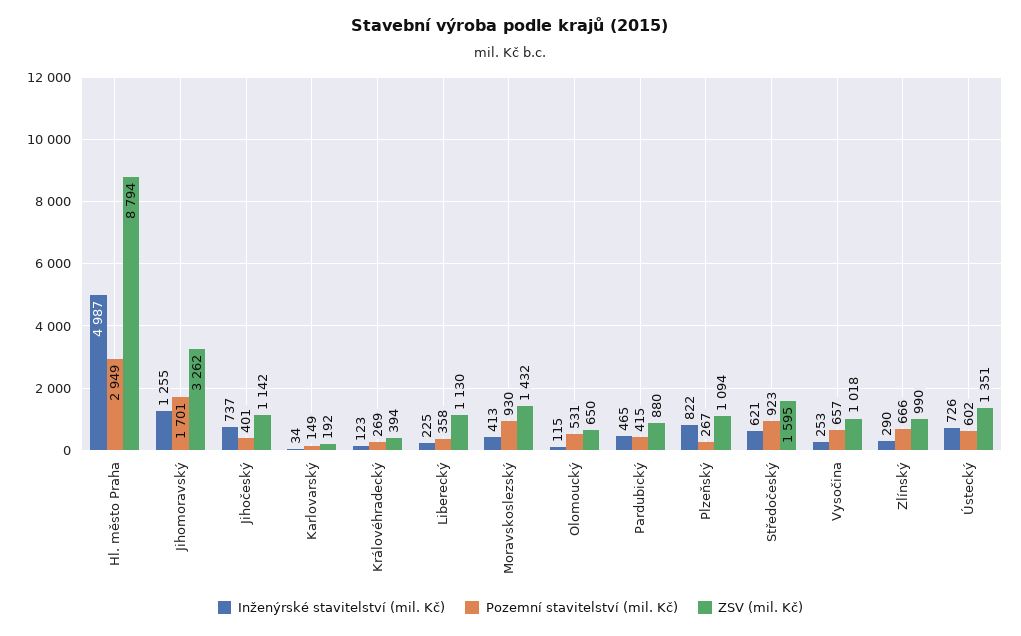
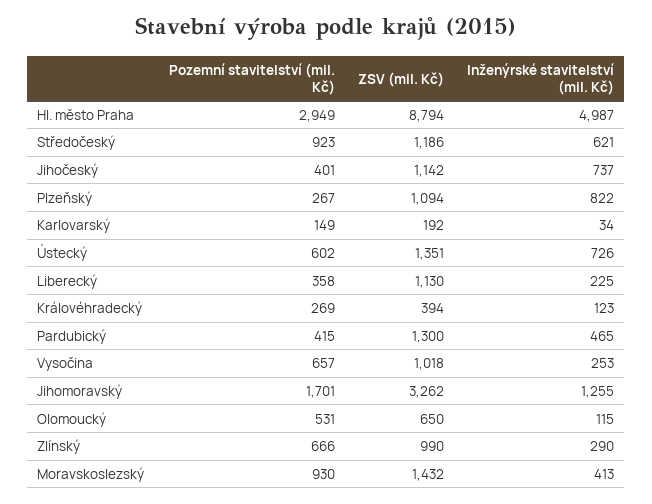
  {
    "Inženýrské stavitelství (mil. Kč)": {
      "Hl. město Praha": 4987,
      "Jihomoravský": 1255,
      "Jihočeský": 737,
      "Karlovarský": 34,
      "Královéhradecký": 123,
      "Liberecký": 225,
      "Moravskoslezský": 413,
      "Olomoucký": 115,
      "Pardubický": 465,
      "Plzeňský": 822,
      "Středočeský": 621,
      "Vysočina": 253,
      "Zlínský": 290,
      "Ústecký": 726
    },
    "Pozemní stavitelství (mil. Kč)": {
      "Hl. město Praha": 2949,
      "Jihomoravský": 1701,
      "Jihočeský": 401,
      "Karlovarský": 149,
      "Královéhradecký": 269,
      "Liberecký": 358,
      "Moravskoslezský": 930,
      "Olomoucký": 531,
      "Pardubický": 415,
      "Plzeňský": 267,
      "Středočeský": 923,
      "Vysočina": 657,
      "Zlínský": 666,
      "Ústecký": 602
    },
    "ZSV (mil. Kč)": {
      "Hl. město Praha": 8794,
      "Jihomoravský": 3262,
      "Jihočeský": 1142,
      "Karlovarský": 192,
      "Královéhradecký": 394,
      "Liberecký": 1130,
      "Moravskoslezský": 1432,
      "Olomoucký": 650,
-     "Pardubický": 880,
+     "Pardubický": 1300,
      "Plzeňský": 1094,
-     "Středočeský": 1595,
+     "Středočeský": 1186,
      "Vysočina": 1018,
      "Zlínský": 990,
      "Ústecký": 1351
    }
  }

